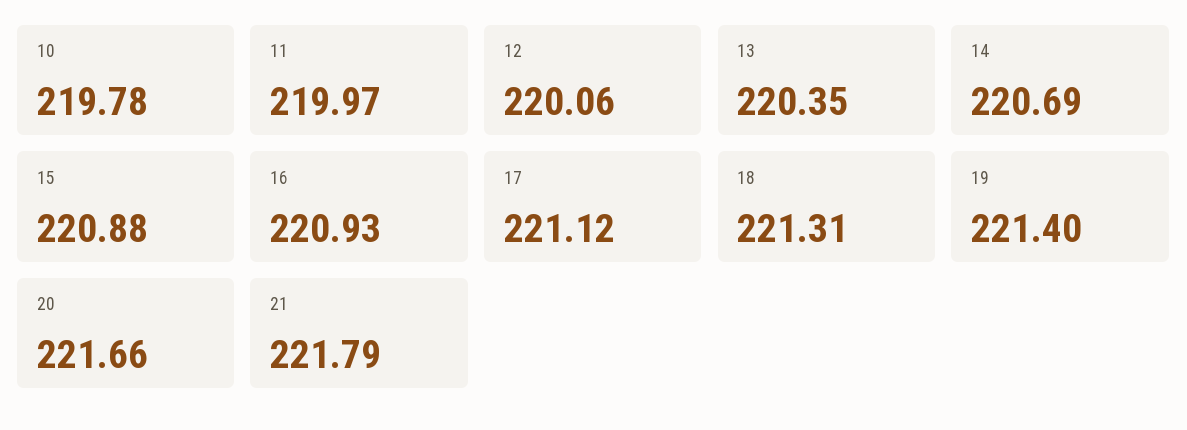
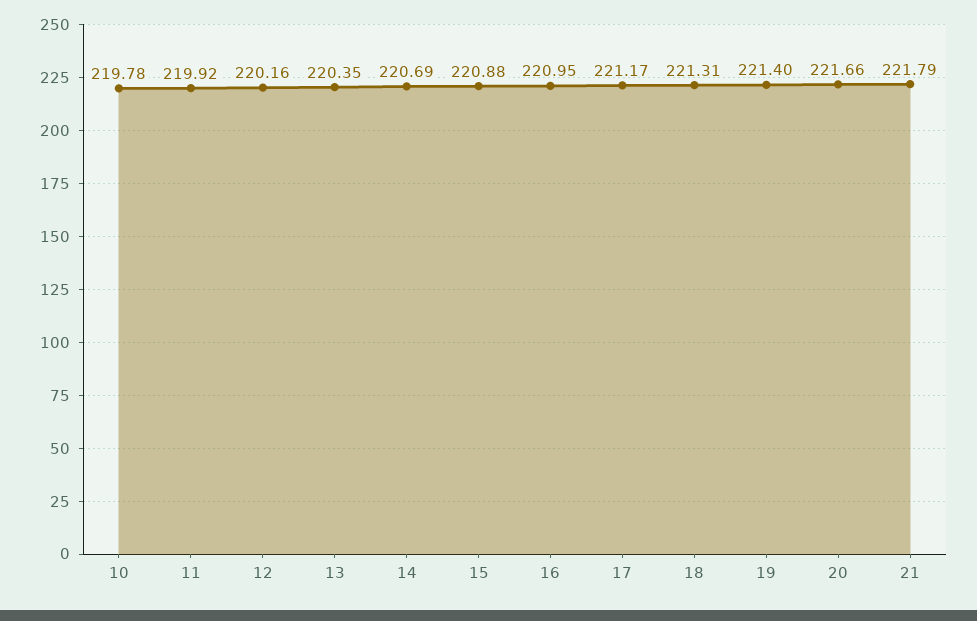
  {
    "10": 219.78,
-   "11": 219.97,
+   "11": 219.92,
-   "12": 220.06,
+   "12": 220.16,
    "13": 220.35,
    "14": 220.69,
    "15": 220.88,
-   "16": 220.93,
+   "16": 220.95,
-   "17": 221.12,
+   "17": 221.17,
    "18": 221.31,
    "19": 221.4,
    "20": 221.66,
    "21": 221.79
  }

